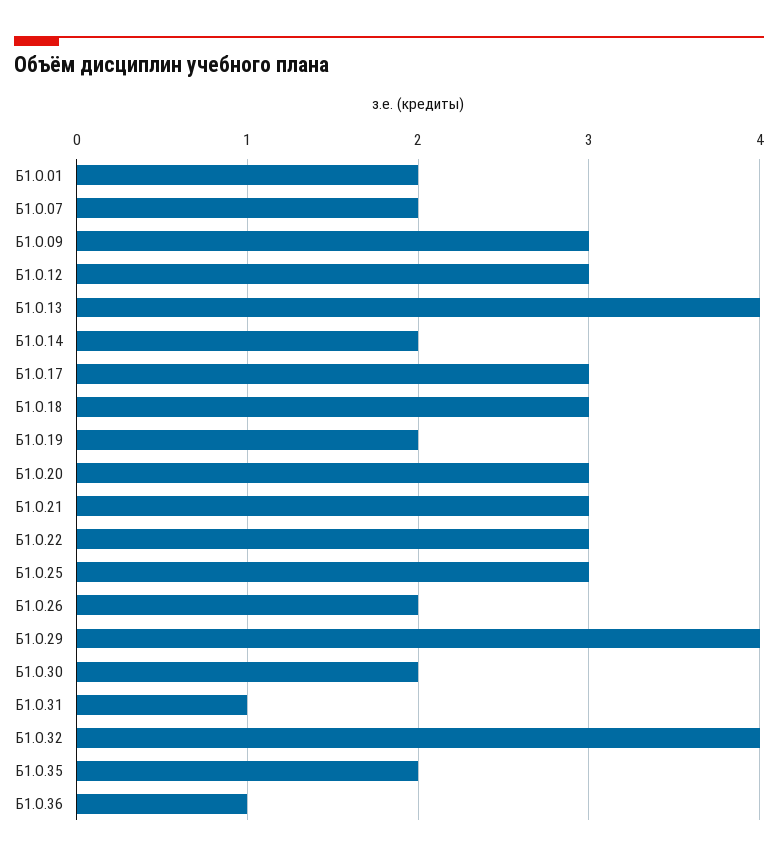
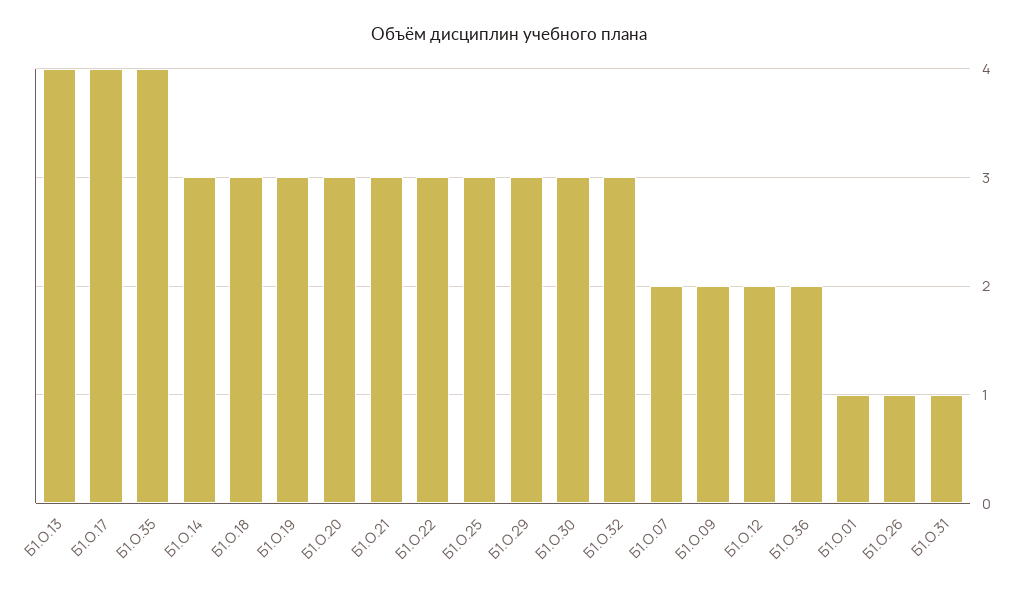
  {
-   "Б1.О.01": 2,
+   "Б1.О.01": 1,
    "Б1.О.07": 2,
-   "Б1.О.09": 3,
+   "Б1.О.09": 2,
-   "Б1.О.12": 3,
+   "Б1.О.12": 2,
    "Б1.О.13": 4,
-   "Б1.О.14": 2,
+   "Б1.О.14": 3,
-   "Б1.О.17": 3,
+   "Б1.О.17": 4,
    "Б1.О.18": 3,
-   "Б1.О.19": 2,
+   "Б1.О.19": 3,
    "Б1.О.20": 3,
    "Б1.О.21": 3,
    "Б1.О.22": 3,
    "Б1.О.25": 3,
-   "Б1.О.26": 2,
+   "Б1.О.26": 1,
-   "Б1.О.29": 4,
+   "Б1.О.29": 3,
-   "Б1.О.30": 2,
+   "Б1.О.30": 3,
    "Б1.О.31": 1,
-   "Б1.О.32": 4,
+   "Б1.О.32": 3,
-   "Б1.О.35": 2,
+   "Б1.О.35": 4,
-   "Б1.О.36": 1
+   "Б1.О.36": 2
  }

